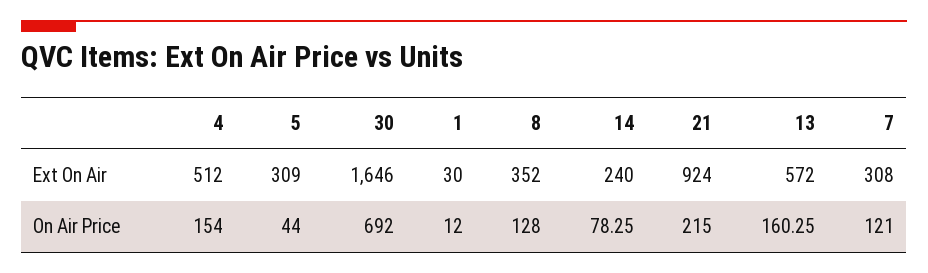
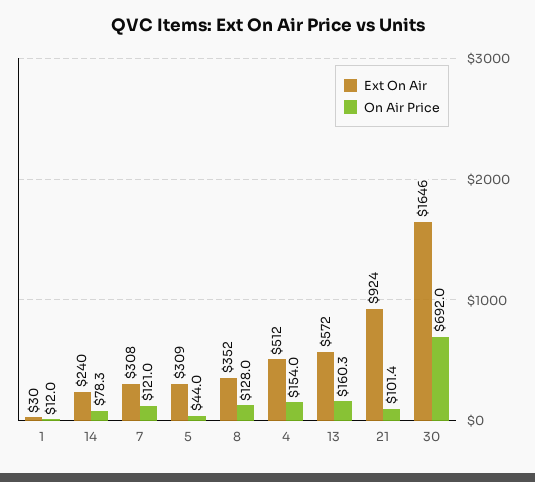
  {
    "Ext On Air": {
      "4": 512,
      "5": 309,
      "30": 1646,
      "1": 30,
      "8": 352,
      "14": 240,
      "21": 924,
      "13": 572,
      "7": 308
    },
    "On Air Price": {
      "4": 154,
      "5": 44,
      "30": 692,
      "1": 12,
      "8": 128,
      "14": 78.25,
-     "21": 215,
+     "21": 101.4,
      "13": 160.25,
      "7": 121
    }
  }

